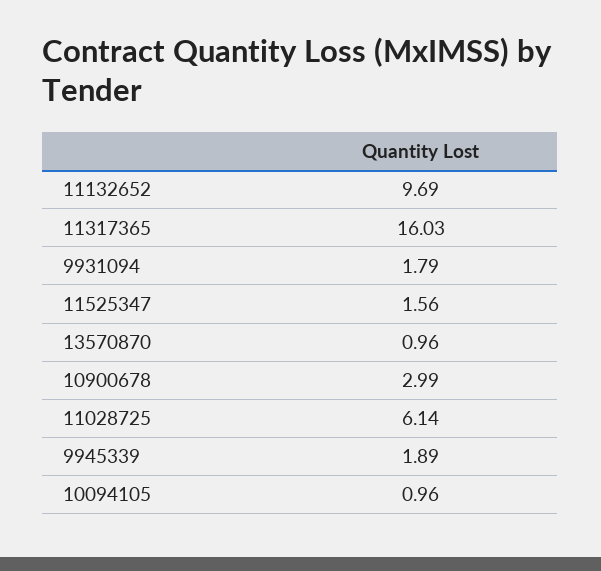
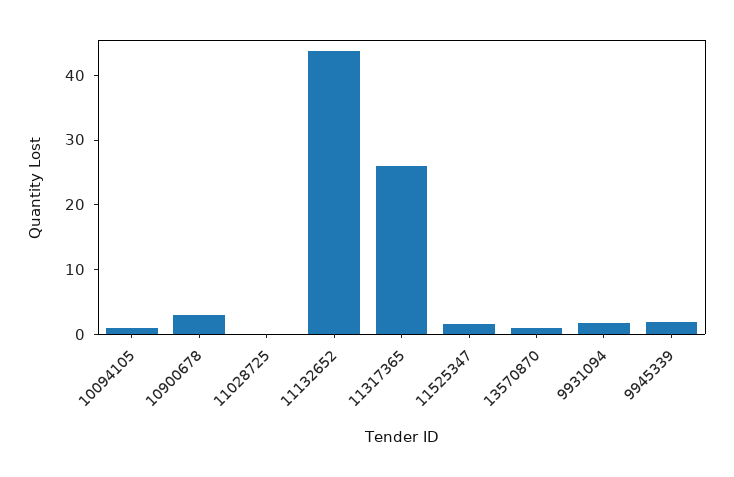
  {
-   "11132652": 9.69,
+   "11132652": 44,
-   "11317365": 16.03,
+   "11317365": 26,
    "9931094": 1.79,
    "11525347": 1.56,
    "13570870": 0.96,
    "10900678": 2.99,
-   "11028725": 6.14,
+   "11028725": 0,
    "9945339": 1.89,
    "10094105": 0.96
  }

